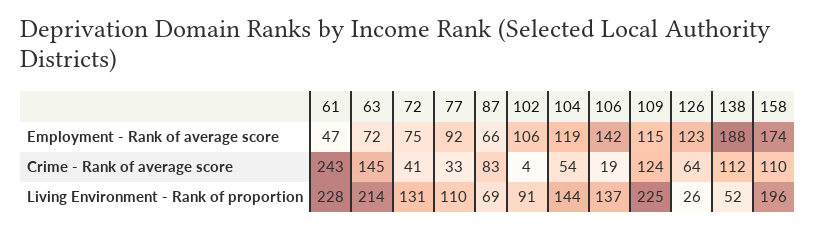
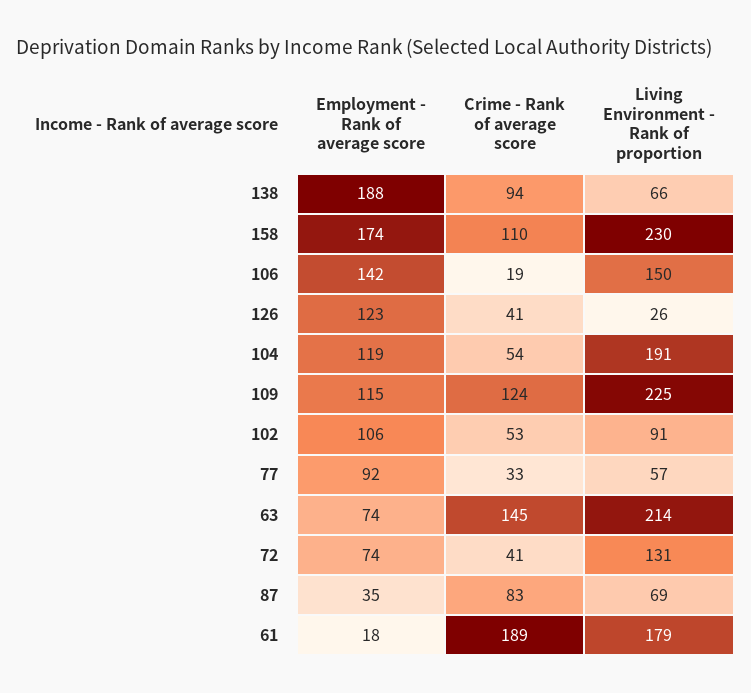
  {
    "61": {
-     "Employment - Rank of average score": 47,
+     "Employment - Rank of average score": 18,
-     "Crime - Rank of average score": 243,
+     "Crime - Rank of average score": 189,
-     "Living Environment - Rank of proportion": 228
+     "Living Environment - Rank of proportion": 179
    },
    "63": {
-     "Employment - Rank of average score": 72,
+     "Employment - Rank of average score": 74,
      "Crime - Rank of average score": 145,
      "Living Environment - Rank of proportion": 214
    },
    "72": {
-     "Employment - Rank of average score": 75,
+     "Employment - Rank of average score": 74,
      "Crime - Rank of average score": 41,
      "Living Environment - Rank of proportion": 131
    },
    "77": {
      "Employment - Rank of average score": 92,
      "Crime - Rank of average score": 33,
-     "Living Environment - Rank of proportion": 110
+     "Living Environment - Rank of proportion": 57
    },
    "87": {
-     "Employment - Rank of average score": 66,
+     "Employment - Rank of average score": 35,
      "Crime - Rank of average score": 83,
      "Living Environment - Rank of proportion": 69
    },
    "102": {
      "Employment - Rank of average score": 106,
-     "Crime - Rank of average score": 4,
+     "Crime - Rank of average score": 53,
      "Living Environment - Rank of proportion": 91
    },
    "104": {
      "Employment - Rank of average score": 119,
      "Crime - Rank of average score": 54,
-     "Living Environment - Rank of proportion": 144
+     "Living Environment - Rank of proportion": 191
    },
    "106": {
      "Employment - Rank of average score": 142,
      "Crime - Rank of average score": 19,
-     "Living Environment - Rank of proportion": 137
+     "Living Environment - Rank of proportion": 150
    },
    "109": {
      "Employment - Rank of average score": 115,
      "Crime - Rank of average score": 124,
      "Living Environment - Rank of proportion": 225
    },
    "126": {
      "Employment - Rank of average score": 123,
-     "Crime - Rank of average score": 64,
+     "Crime - Rank of average score": 41,
      "Living Environment - Rank of proportion": 26
    },
    "138": {
      "Employment - Rank of average score": 188,
-     "Crime - Rank of average score": 112,
+     "Crime - Rank of average score": 94,
-     "Living Environment - Rank of proportion": 52
+     "Living Environment - Rank of proportion": 66
    },
    "158": {
      "Employment - Rank of average score": 174,
      "Crime - Rank of average score": 110,
-     "Living Environment - Rank of proportion": 196
+     "Living Environment - Rank of proportion": 230
    }
  }

